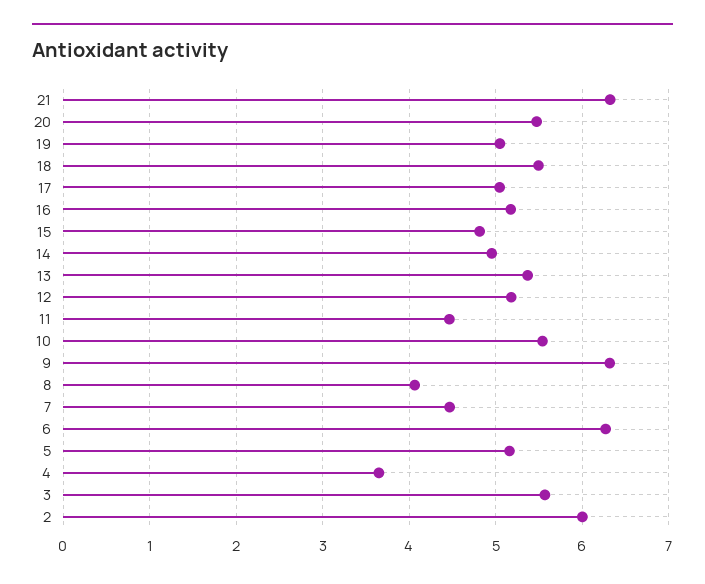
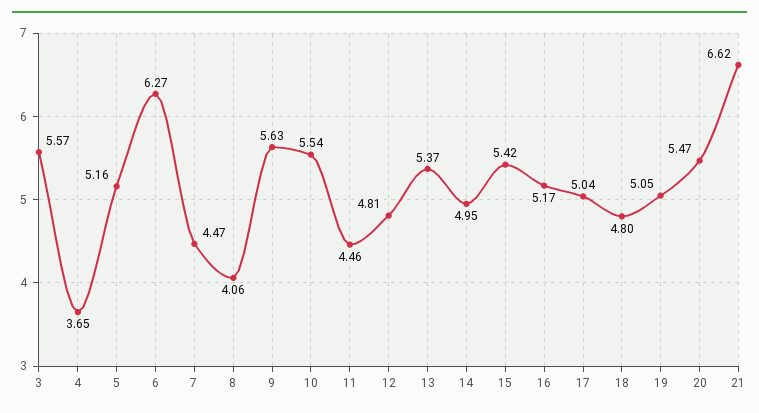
  {
-   "21": 6.3,
+   "21": 6.62,
    "20": 5.47,
    "19": 5.05,
-   "18": 5.5,
+   "18": 4.8,
    "17": 5.04,
    "16": 5.17,
-   "15": 4.8,
+   "15": 5.42,
    "14": 4.95,
    "13": 5.37,
-   "12": 5.2,
+   "12": 4.81,
    "11": 4.46,
    "10": 5.54,
-   "9": 6.3,
+   "9": 5.63,
    "8": 4.06,
    "7": 4.47,
    "6": 6.27,
    "5": 5.16,
    "4": 3.65,
-   "3": 5.57,
+   "3": 5.57
-   "2": 6
  }

